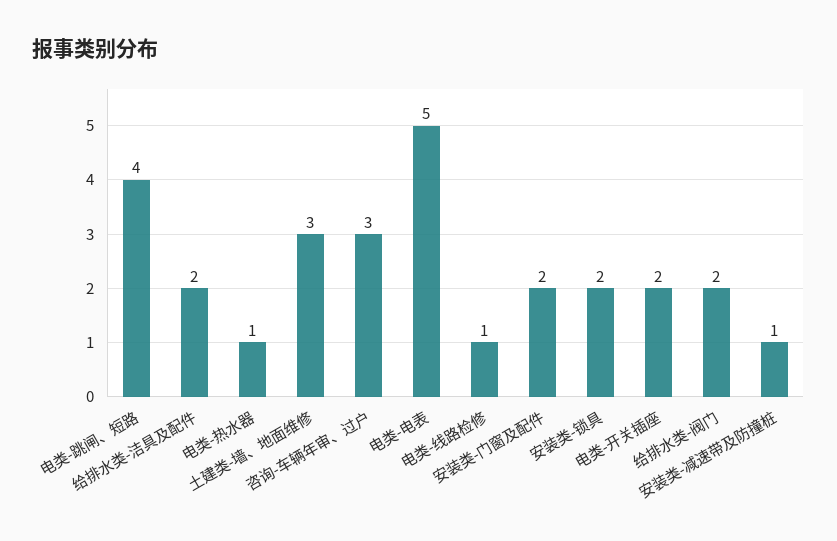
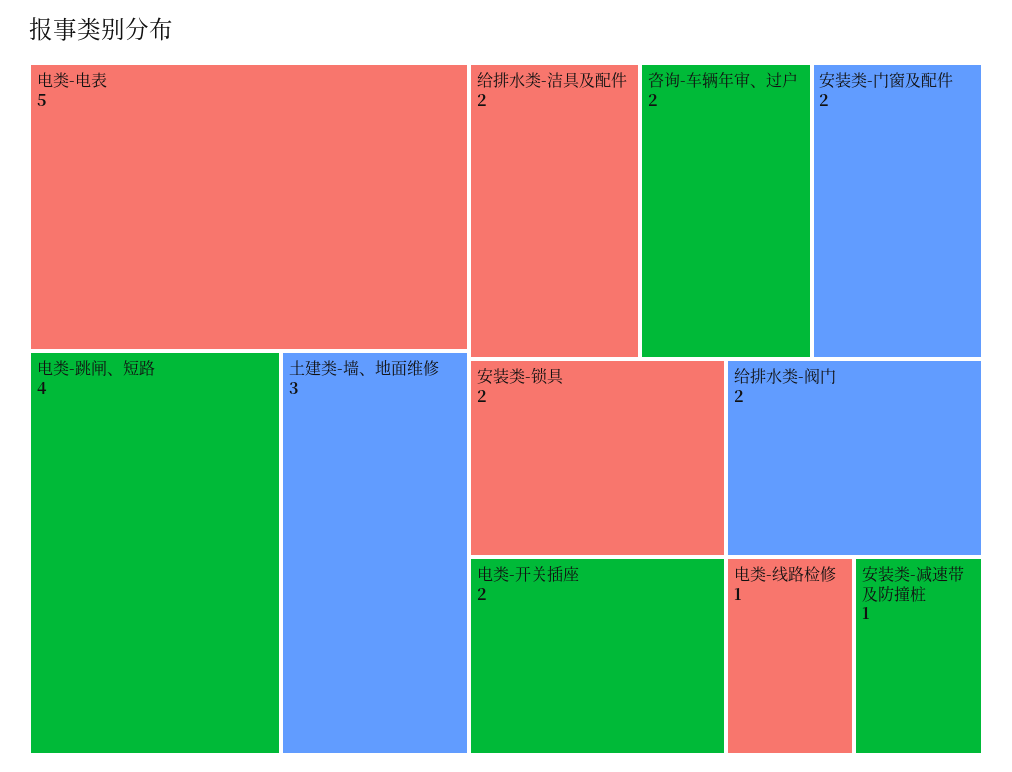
  {
    "电类-跳闸、短路": 4,
    "给排水类-洁具及配件": 2,
-   "电类-热水器": 1,
    "土建类-墙、地面维修": 3,
-   "咨询-车辆年审、过户": 3,
+   "咨询-车辆年审、过户": 2,
    "电类-电表": 5,
    "电类-线路检修": 1,
    "安装类-门窗及配件": 2,
    "安装类-锁具": 2,
    "电类-开关插座": 2,
    "给排水类-阀门": 2,
    "安装类-减速带及防撞桩": 1
  }

